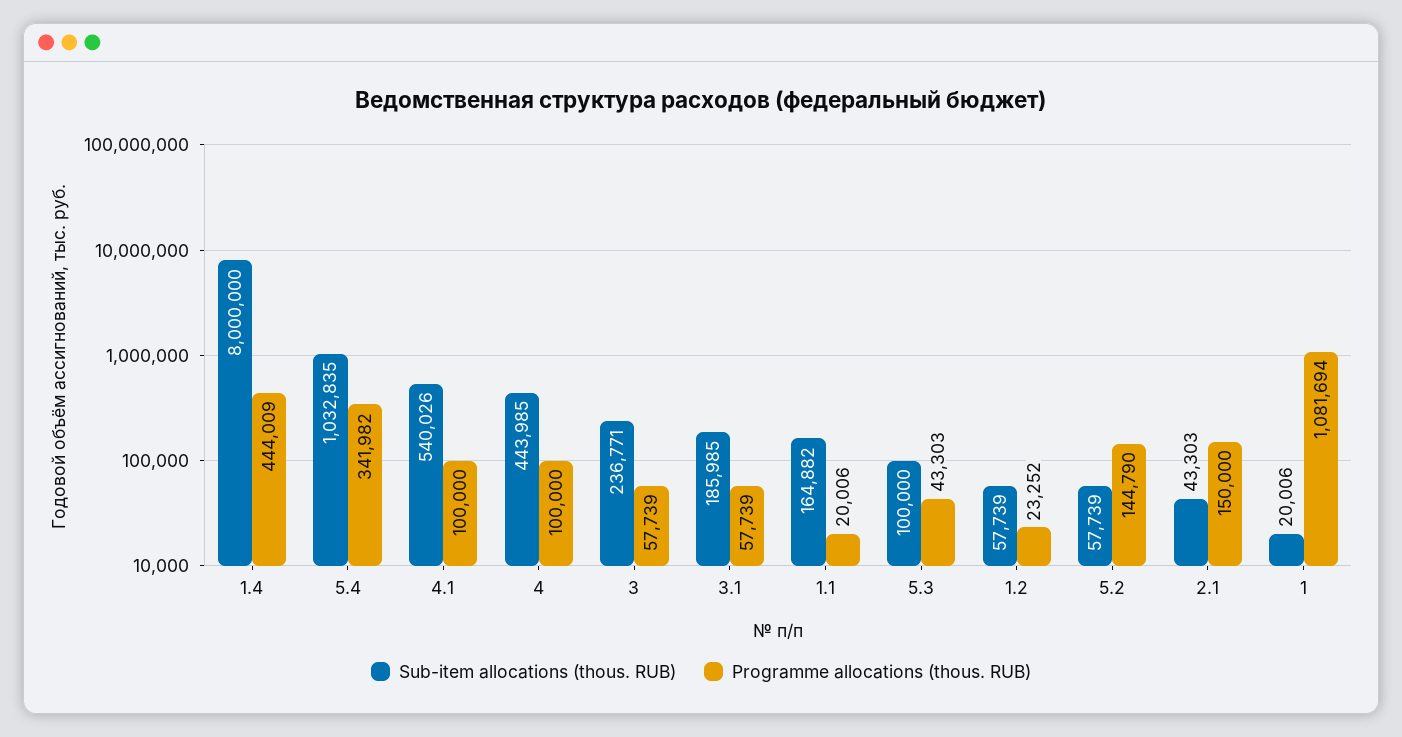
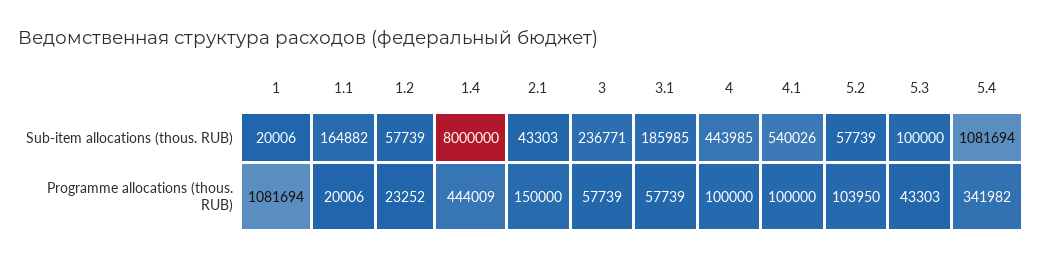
  {
    "Sub-item allocations (thous. RUB)": {
      "1.4": 8000000,
-     "5.4": 1032835,
+     "5.4": 1081694,
      "4.1": 540026,
      "4": 443985,
      "3": 236771,
      "3.1": 185985,
      "1.1": 164882,
      "5.3": 100000,
      "1.2": 57739,
      "5.2": 57739,
      "2.1": 43303,
      "1": 20006
    },
    "Programme allocations (thous. RUB)": {
      "1.4": 444009,
      "5.4": 341982,
      "4.1": 100000,
      "4": 100000,
      "3": 57739,
      "3.1": 57739,
      "1.1": 20006,
      "5.3": 43303,
      "1.2": 23252,
-     "5.2": 144790,
+     "5.2": 103950,
      "2.1": 150000,
      "1": 1081694
    }
  }

